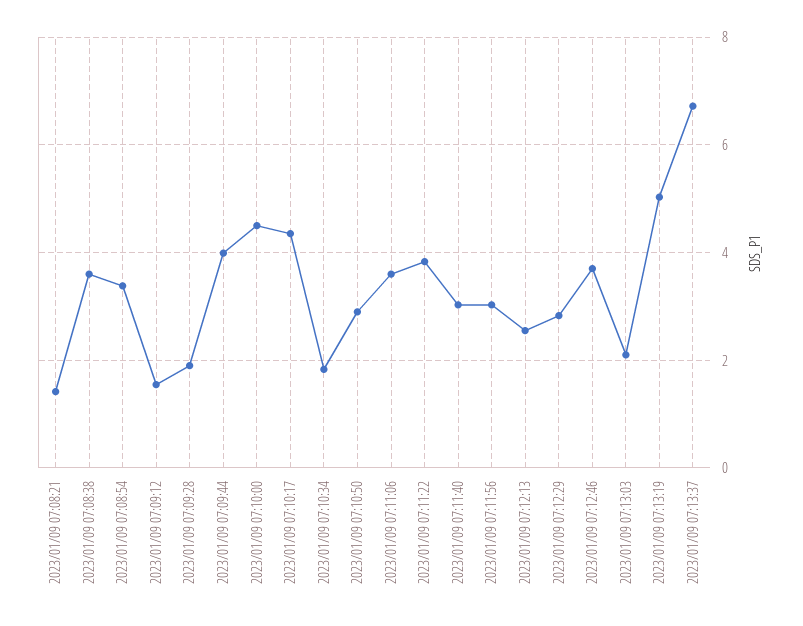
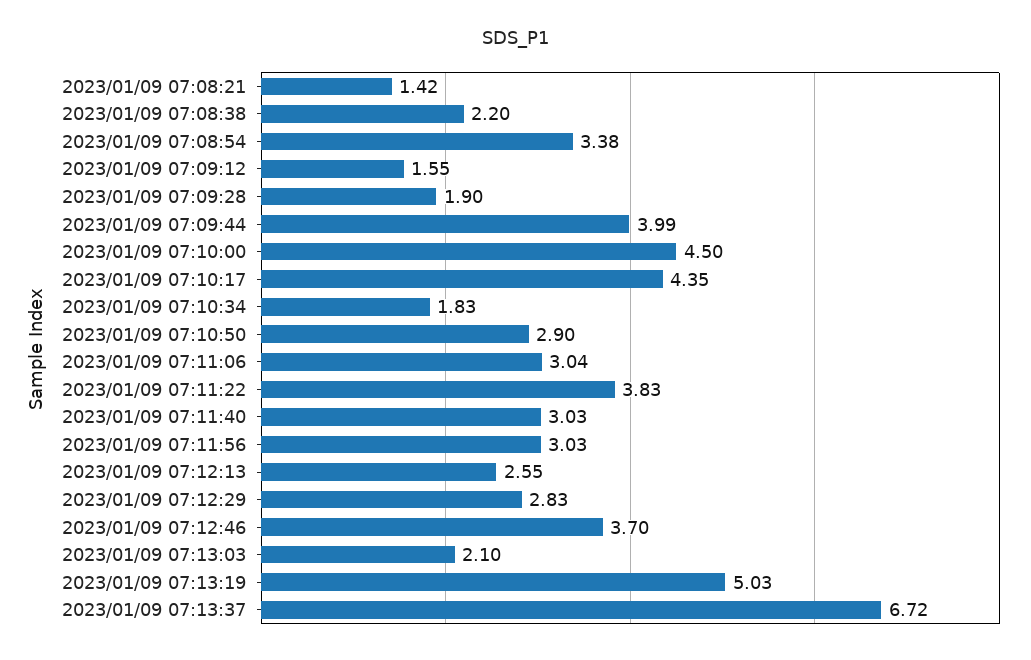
  {
    "2023/01/09 07:08:21": 1.42,
-   "2023/01/09 07:08:38": 3.6,
+   "2023/01/09 07:08:38": 2.2,
    "2023/01/09 07:08:54": 3.38,
    "2023/01/09 07:09:12": 1.55,
    "2023/01/09 07:09:28": 1.9,
    "2023/01/09 07:09:44": 3.99,
    "2023/01/09 07:10:00": 4.5,
    "2023/01/09 07:10:17": 4.35,
    "2023/01/09 07:10:34": 1.83,
    "2023/01/09 07:10:50": 2.9,
-   "2023/01/09 07:11:06": 3.6,
+   "2023/01/09 07:11:06": 3.04,
    "2023/01/09 07:11:22": 3.83,
    "2023/01/09 07:11:40": 3.03,
    "2023/01/09 07:11:56": 3.03,
    "2023/01/09 07:12:13": 2.55,
    "2023/01/09 07:12:29": 2.83,
    "2023/01/09 07:12:46": 3.7,
    "2023/01/09 07:13:03": 2.1,
    "2023/01/09 07:13:19": 5.03,
    "2023/01/09 07:13:37": 6.72
  }

